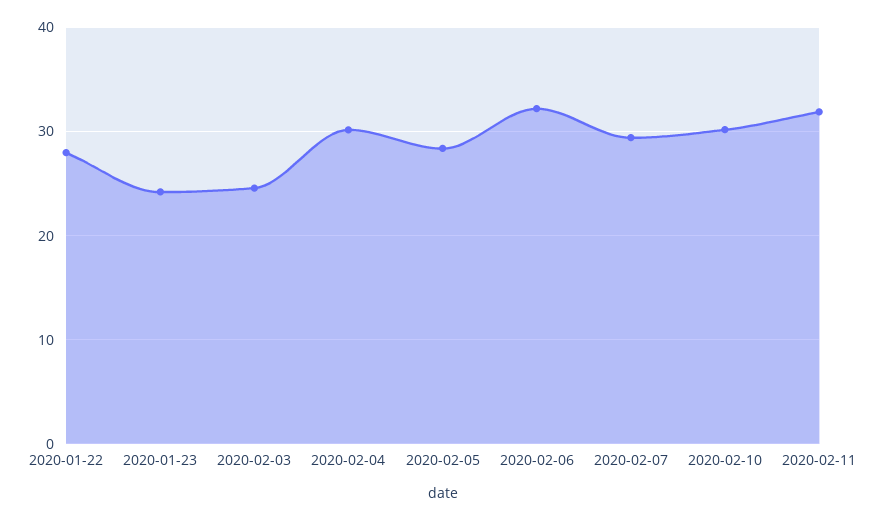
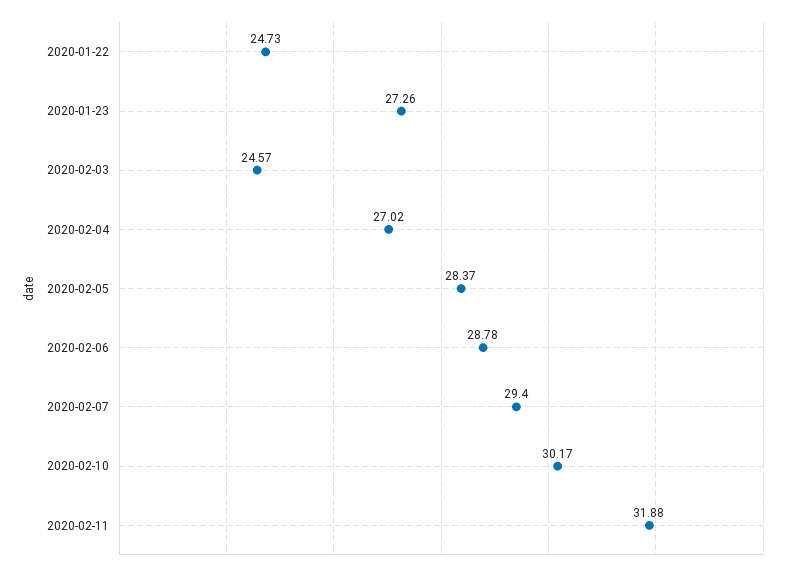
  {
-   "2020-01-22": 28,
+   "2020-01-22": 24.73,
-   "2020-01-23": 24,
+   "2020-01-23": 27.26,
    "2020-02-03": 24.57,
-   "2020-02-04": 30,
+   "2020-02-04": 27.02,
    "2020-02-05": 28.37,
-   "2020-02-06": 32,
+   "2020-02-06": 28.78,
    "2020-02-07": 29.4,
    "2020-02-10": 30.17,
    "2020-02-11": 31.88
  }

